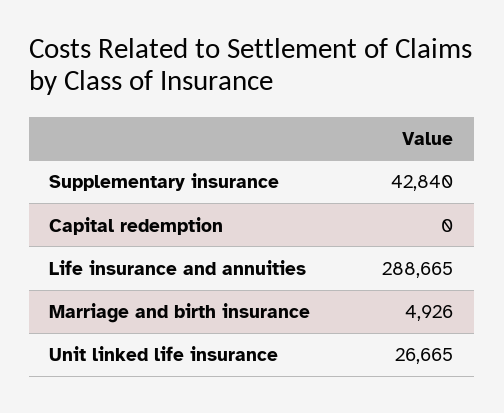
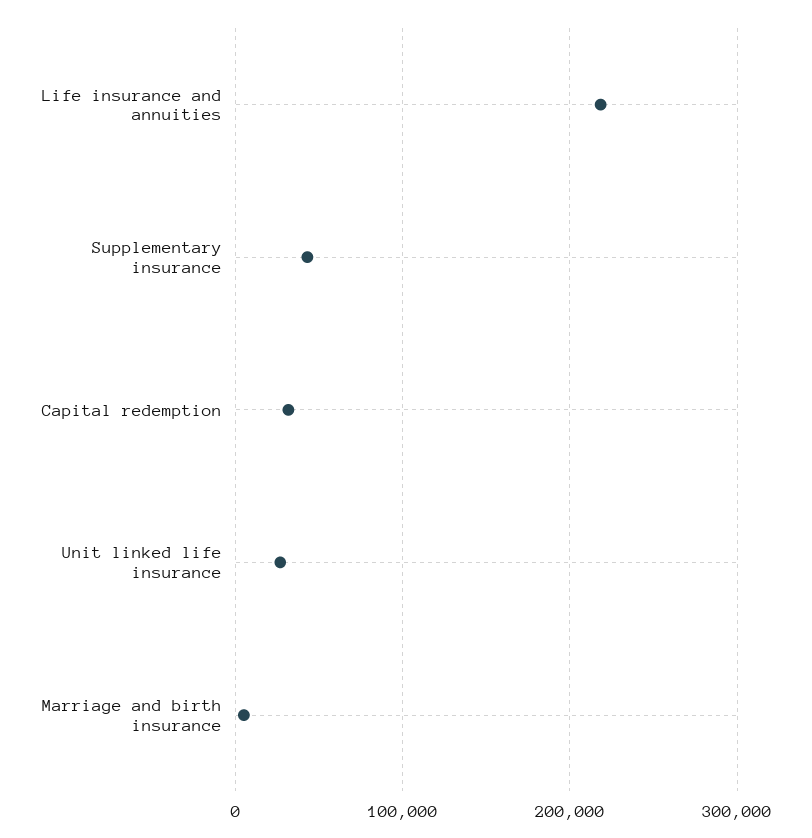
  {
    "Supplementary insurance": 42840,
-   "Capital redemption": 0,
+   "Capital redemption": 30000,
-   "Life insurance and annuities": 288665,
+   "Life insurance and annuities": 220000,
    "Marriage and birth insurance": 4926,
    "Unit linked life insurance": 26665
  }

